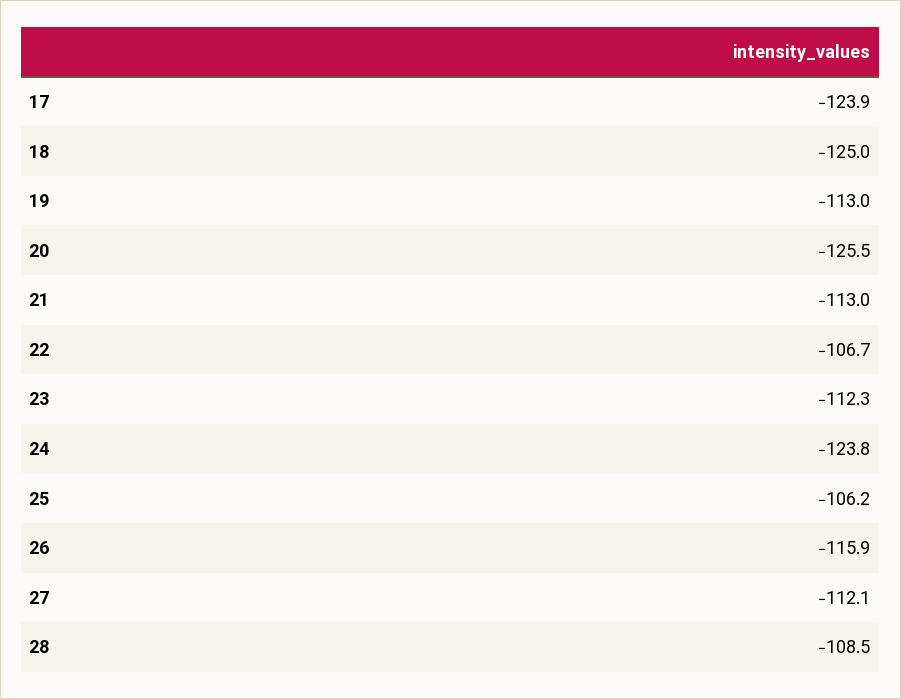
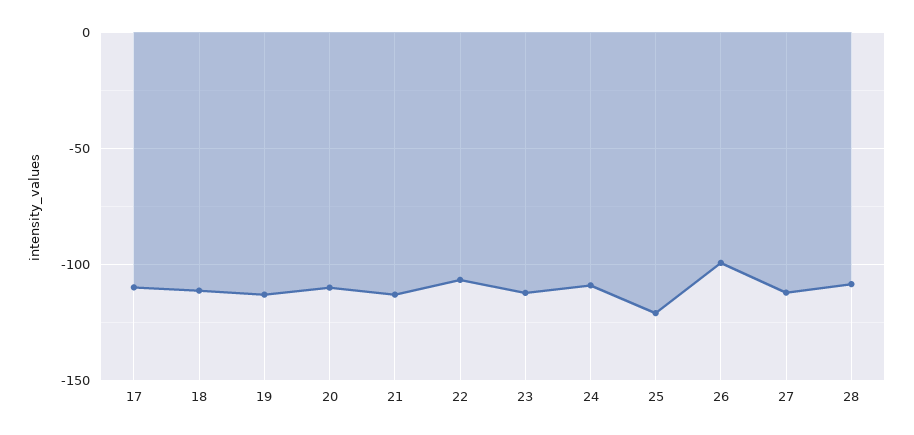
  {
-   "17": -123.9,
+   "17": -110,
-   "18": -125,
+   "18": -110,
    "19": -113,
-   "20": -125.5,
+   "20": -110,
    "21": -113,
    "22": -106.7,
    "23": -112.3,
-   "24": -123.8,
+   "24": -110,
-   "25": -106.2,
+   "25": -120,
-   "26": -115.9,
+   "26": -100,
    "27": -112.1,
    "28": -108.5
  }

